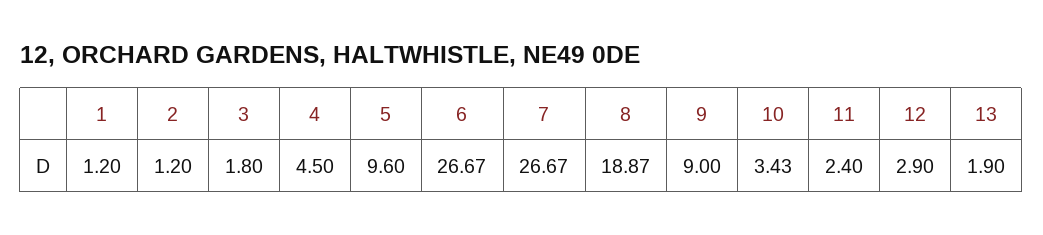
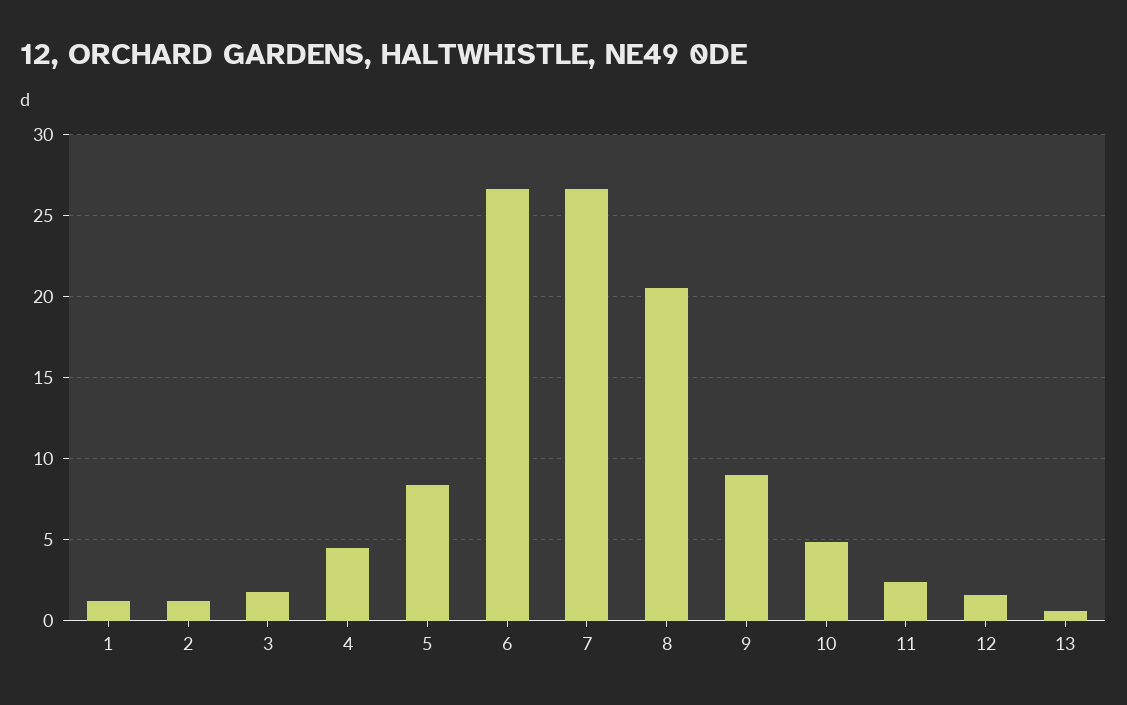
  {
    "1": 1.2,
    "2": 1.2,
    "3": 1.8,
    "4": 4.5,
-   "5": 9.6,
+   "5": 8.5,
    "6": 26.67,
    "7": 26.67,
-   "8": 18.87,
+   "8": 20.5,
    "9": 9,
-   "10": 3.43,
+   "10": 5,
    "11": 2.4,
-   "12": 2.9,
+   "12": 1.5,
-   "13": 1.9
+   "13": 0.5
  }

